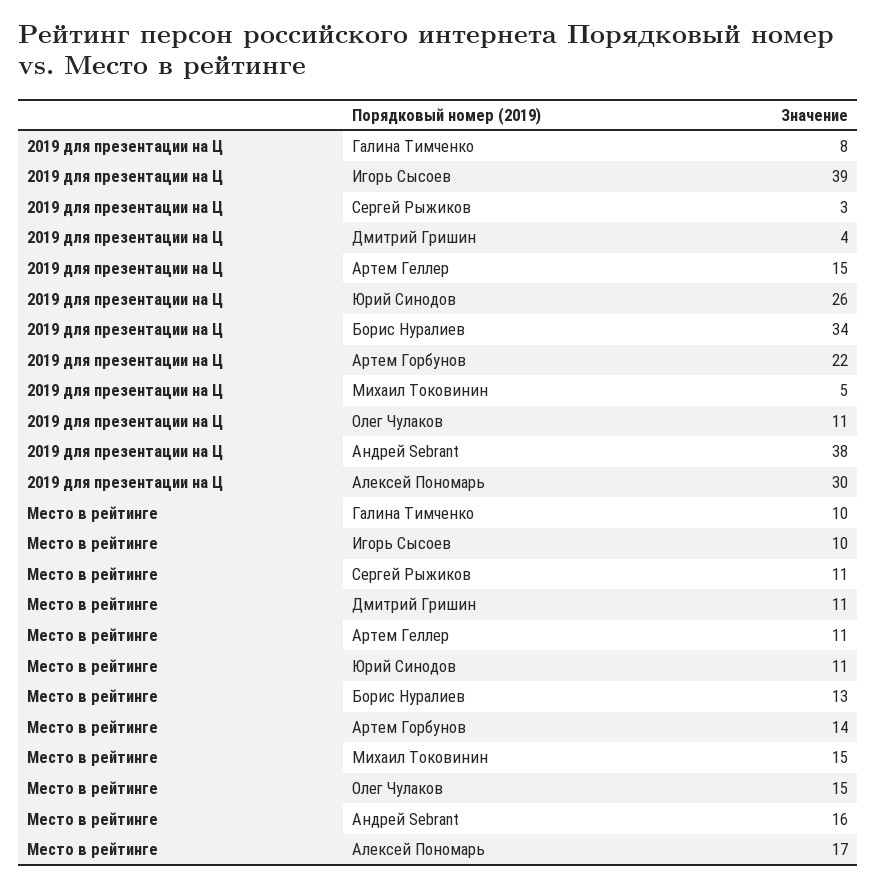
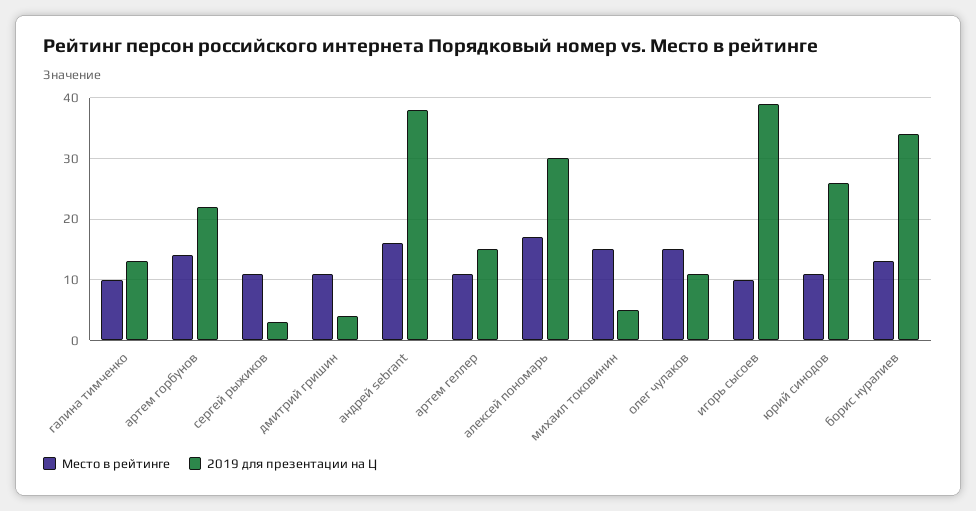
  {
    "2019 для презентации на Ц": {
-     "Галина Тимченко": 8,
+     "Галина Тимченко": 13,
      "Игорь Сысоев": 39,
      "Сергей Рыжиков": 3,
      "Дмитрий Гришин": 4,
      "Артем Геллер": 15,
      "Юрий Синодов": 26,
      "Борис Нуралиев": 34,
      "Артем Горбунов": 22,
      "Михаил Токовинин": 5,
      "Олег Чулаков": 11,
      "Андрей Sebrant": 38,
      "Алексей Пономарь": 30
    },
    "Место в рейтинге": {
      "Галина Тимченко": 10,
      "Игорь Сысоев": 10,
      "Сергей Рыжиков": 11,
      "Дмитрий Гришин": 11,
      "Артем Геллер": 11,
      "Юрий Синодов": 11,
      "Борис Нуралиев": 13,
      "Артем Горбунов": 14,
      "Михаил Токовинин": 15,
      "Олег Чулаков": 15,
      "Андрей Sebrant": 16,
      "Алексей Пономарь": 17
    }
  }

